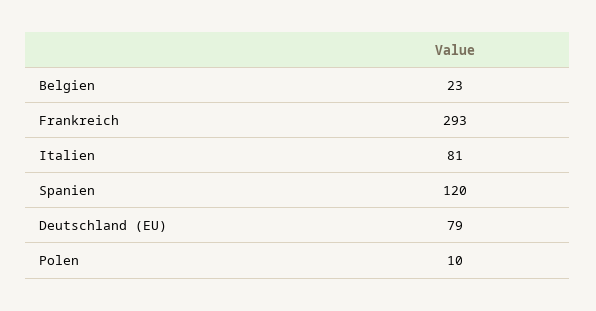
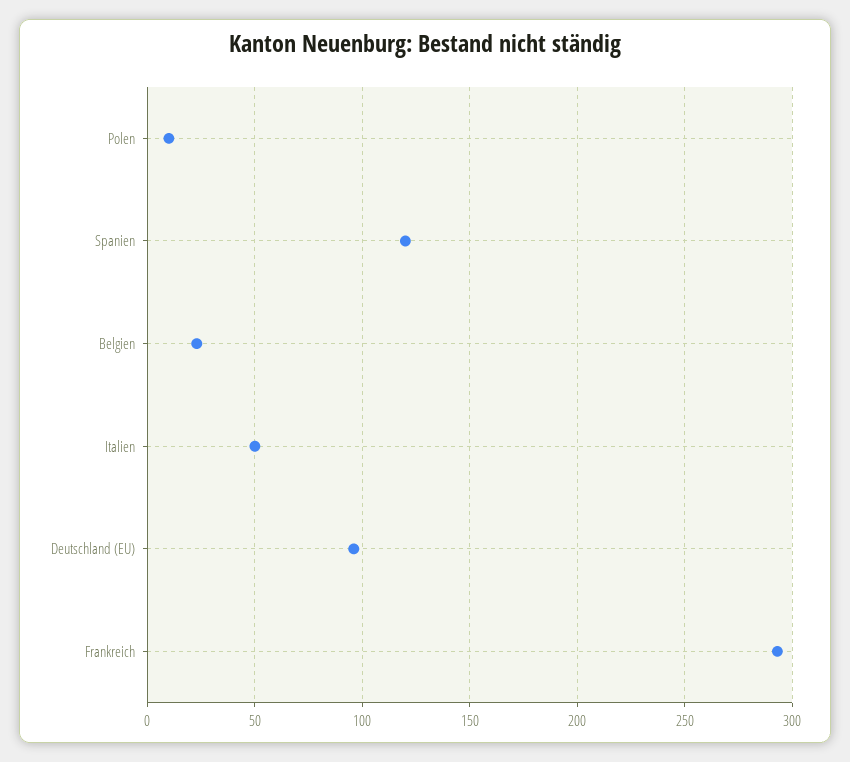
  {
    "Belgien": 23,
    "Frankreich": 293,
-   "Italien": 81,
+   "Italien": 50,
    "Spanien": 120,
-   "Deutschland (EU)": 79,
+   "Deutschland (EU)": 95,
    "Polen": 10
  }

